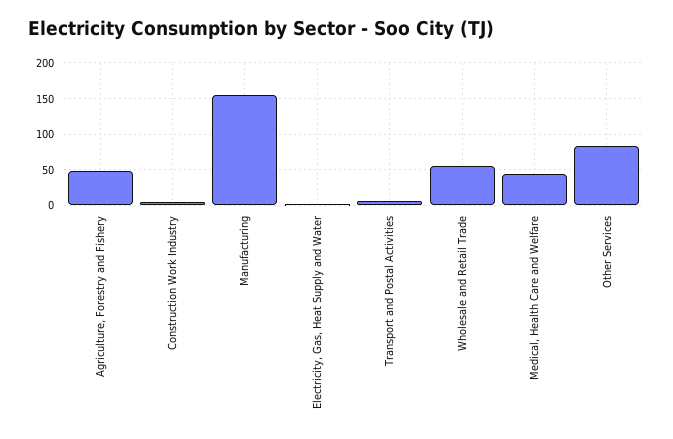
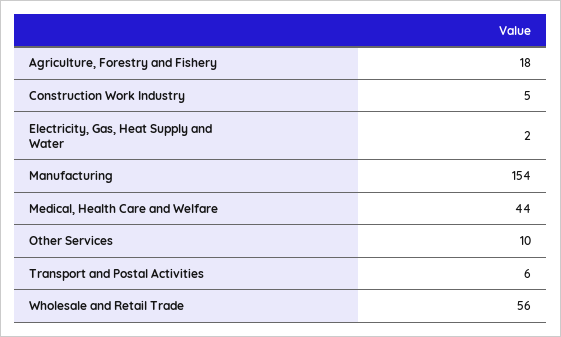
  {
-   "Agriculture, Forestry and Fishery": 50,
+   "Agriculture, Forestry and Fishery": 18,
    "Construction Work Industry": 5,
    "Manufacturing": 154,
    "Electricity, Gas, Heat Supply and Water": 2,
    "Transport and Postal Activities": 6,
    "Wholesale and Retail Trade": 56,
    "Medical, Health Care and Welfare": 44,
-   "Other Services": 80
+   "Other Services": 10
  }

